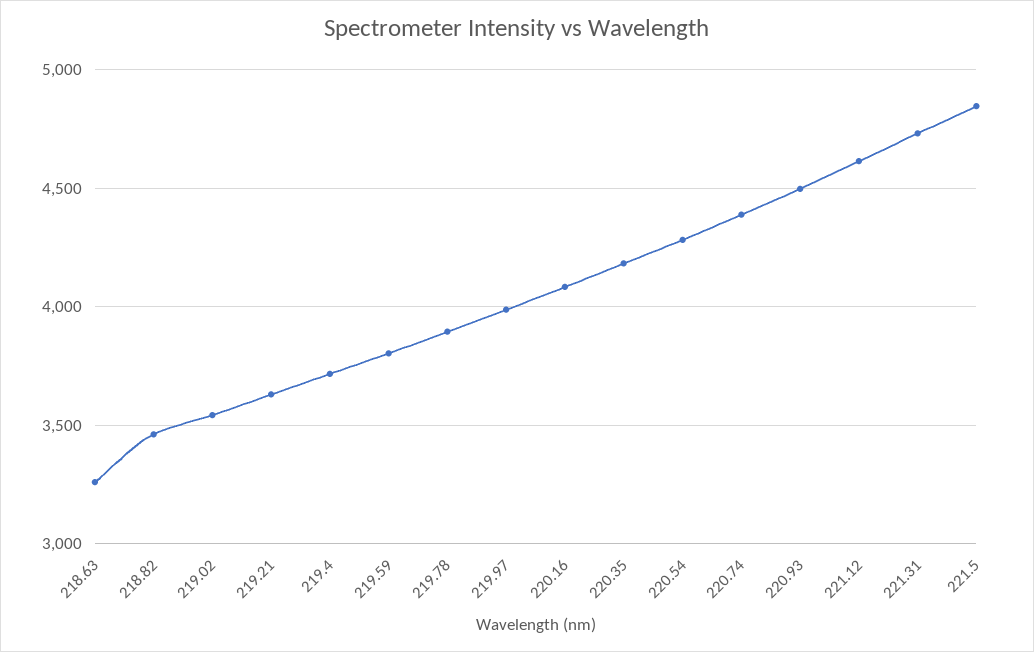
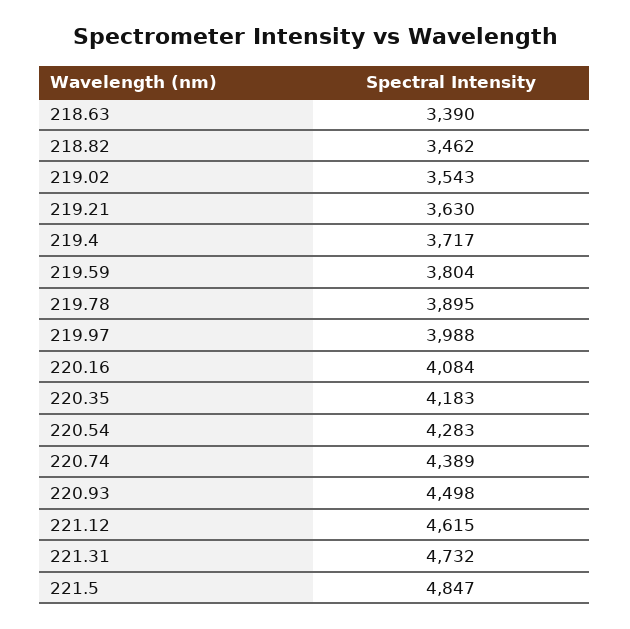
  {
-   "218.63": 3250,
+   "218.63": 3390,
    "218.82": 3462,
    "219.02": 3543,
    "219.21": 3630,
    "219.4": 3717,
    "219.59": 3804,
    "219.78": 3895,
    "219.97": 3988,
    "220.16": 4084,
    "220.35": 4183,
    "220.54": 4283,
    "220.74": 4389,
    "220.93": 4498,
    "221.12": 4615,
    "221.31": 4732,
    "221.5": 4847
  }

